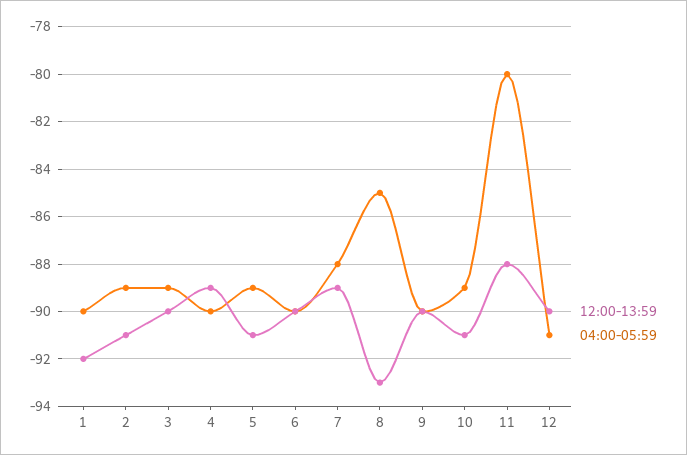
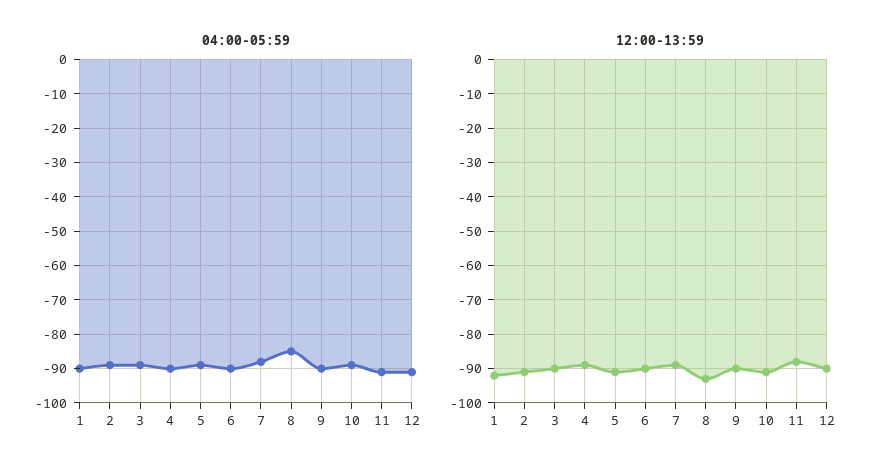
  {
    "12:00-13:59": {
      "1": -92,
      "2": -91,
      "3": -90,
      "4": -89,
      "5": -91,
      "6": -90,
      "7": -89,
      "8": -93,
      "9": -90,
      "10": -91,
      "11": -88,
      "12": -90
    },
    "04:00-05:59": {
      "1": -90,
      "2": -89,
      "3": -89,
      "4": -90,
      "5": -89,
      "6": -90,
      "7": -88,
      "8": -85,
      "9": -90,
      "10": -89,
-     "11": -80,
+     "11": -90,
      "12": -91
    }
  }

